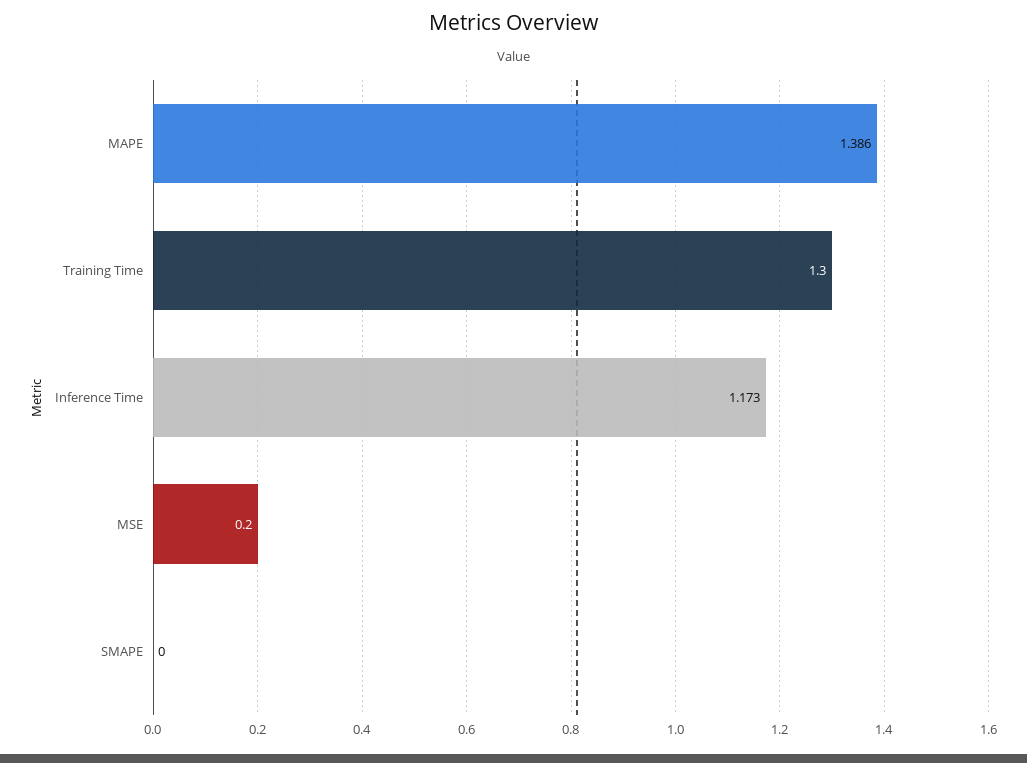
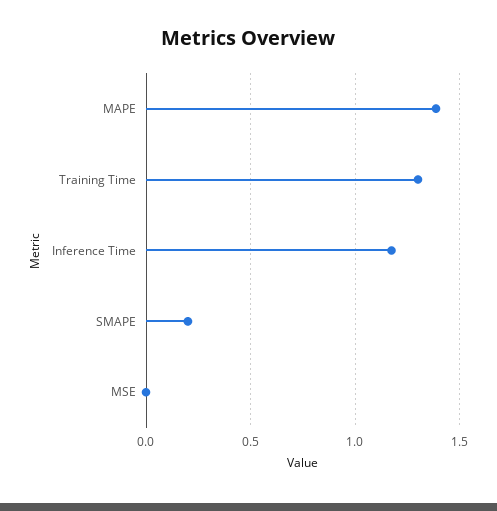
  {
    "MAPE": 1.386,
    "Training Time": 1.3,
    "Inference Time": 1.173,
-   "MSE": 0.2,
+   "MSE": 0,
-   "SMAPE": 0
+   "SMAPE": 0.2
  }

